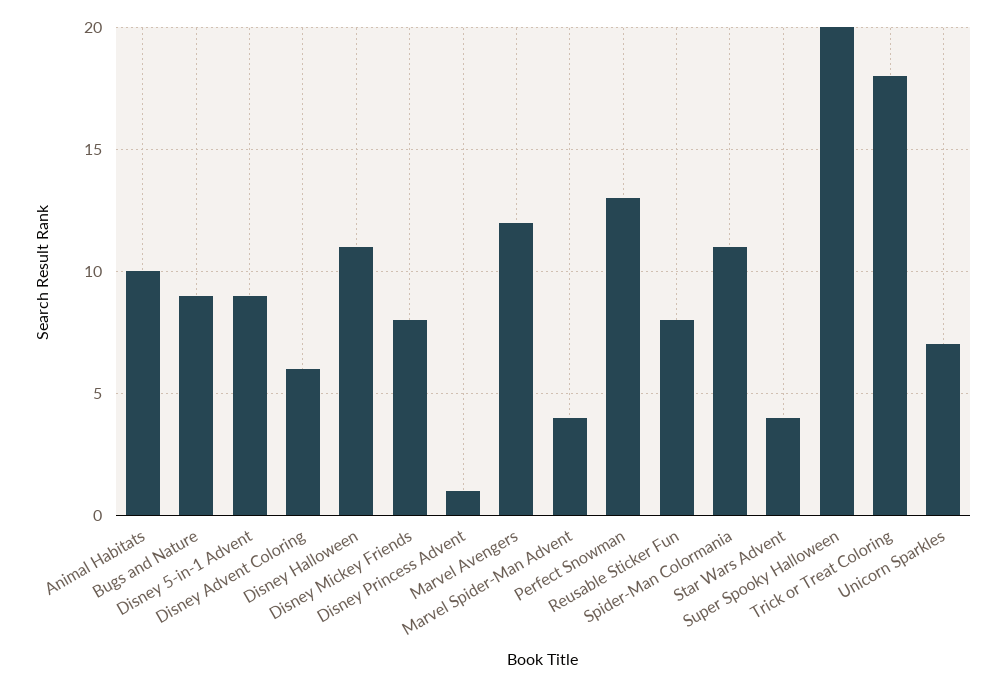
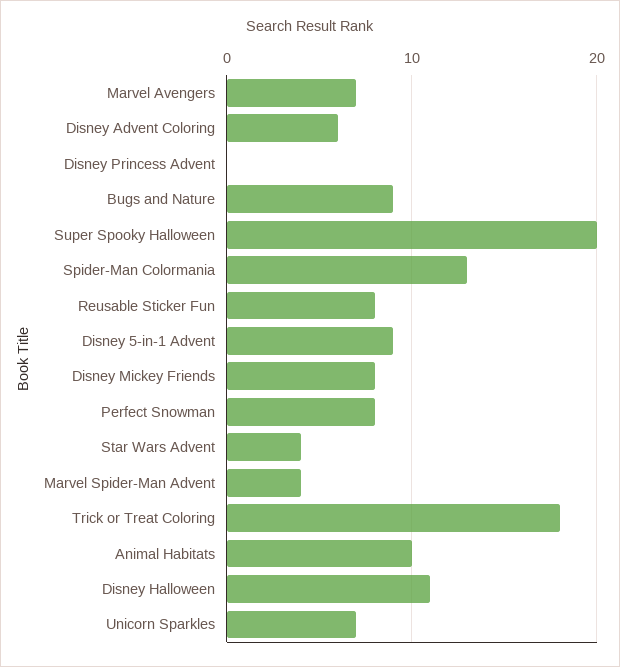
  {
    "Animal Habitats": 10,
    "Bugs and Nature": 9,
    "Disney 5-in-1 Advent": 9,
    "Disney Advent Coloring": 6,
    "Disney Halloween": 11,
    "Disney Mickey Friends": 8,
-   "Disney Princess Advent": 1,
+   "Disney Princess Advent": 0,
-   "Marvel Avengers": 12,
+   "Marvel Avengers": 7,
    "Marvel Spider-Man Advent": 4,
-   "Perfect Snowman": 13,
+   "Perfect Snowman": 8,
    "Reusable Sticker Fun": 8,
-   "Spider-Man Colormania": 11,
+   "Spider-Man Colormania": 13,
    "Star Wars Advent": 4,
    "Super Spooky Halloween": 20,
    "Trick or Treat Coloring": 18,
    "Unicorn Sparkles": 7
  }

